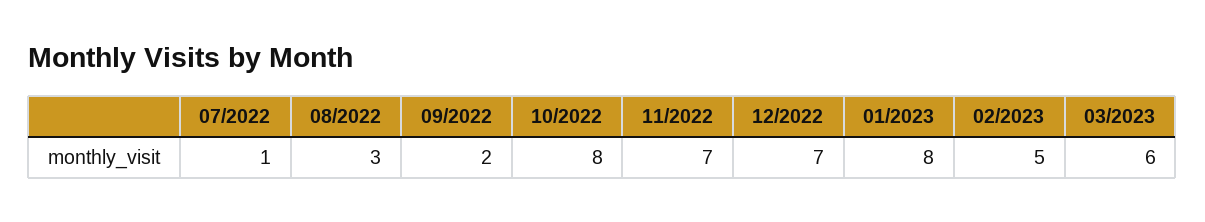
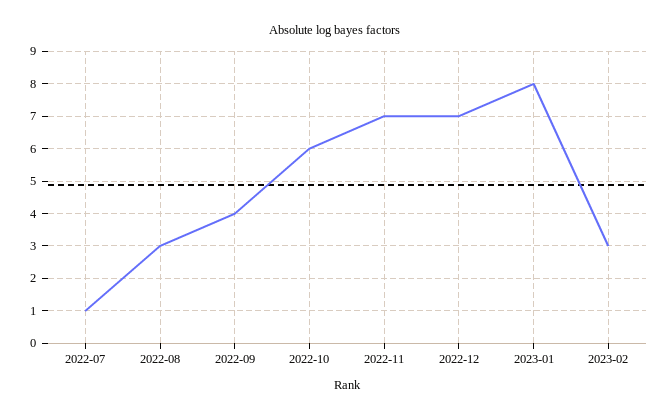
  {
    "07/2022": 1,
    "08/2022": 3,
-   "09/2022": 2,
+   "09/2022": 4,
-   "10/2022": 8,
+   "10/2022": 6,
    "11/2022": 7,
    "12/2022": 7,
    "01/2023": 8,
-   "02/2023": 5,
+   "02/2023": 3
-   "03/2023": 6
  }

